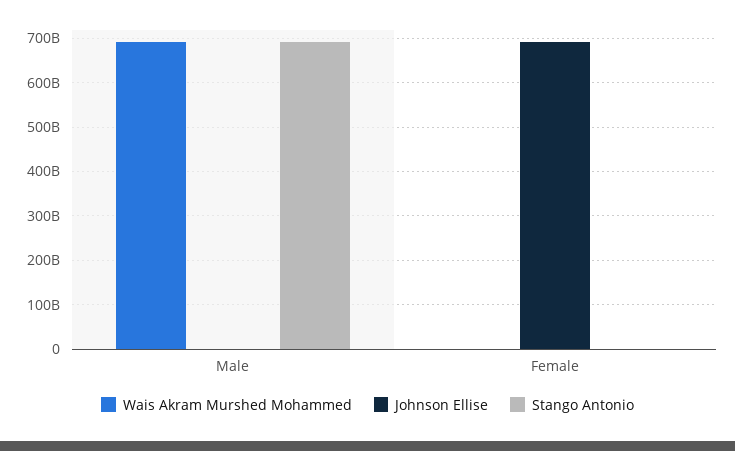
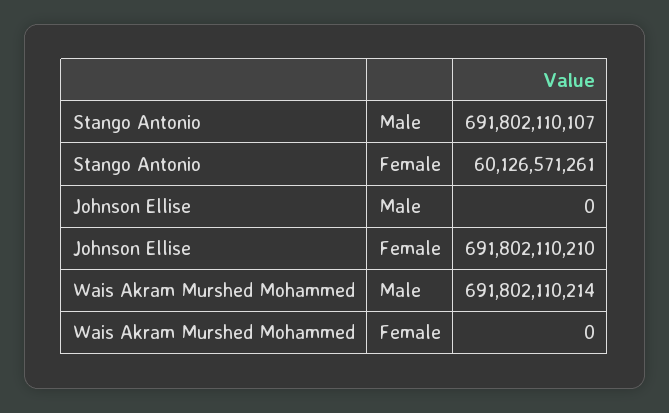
  {
    "Wais Akram Murshed Mohammed": {
      "Male": 691802110214,
      "Female": 0
    },
    "Johnson Ellise": {
      "Male": 0,
      "Female": 691802110210
    },
    "Stango Antonio": {
      "Male": 691802110107,
-     "Female": 0
+     "Female": 60126571261
    }
  }

